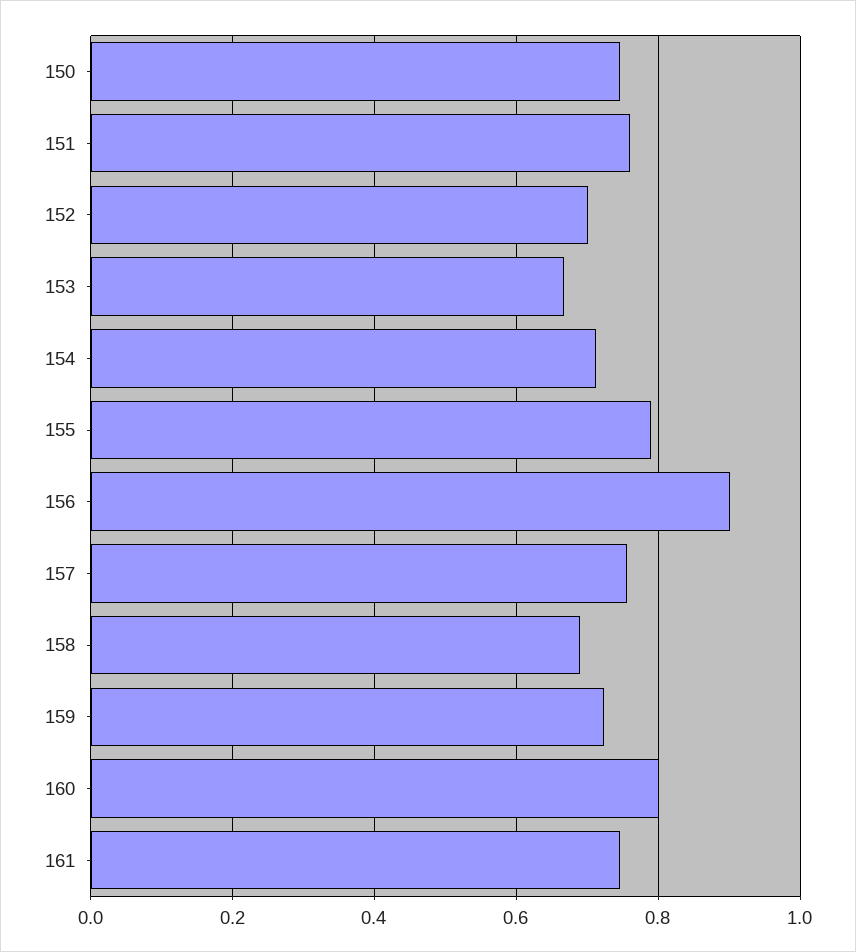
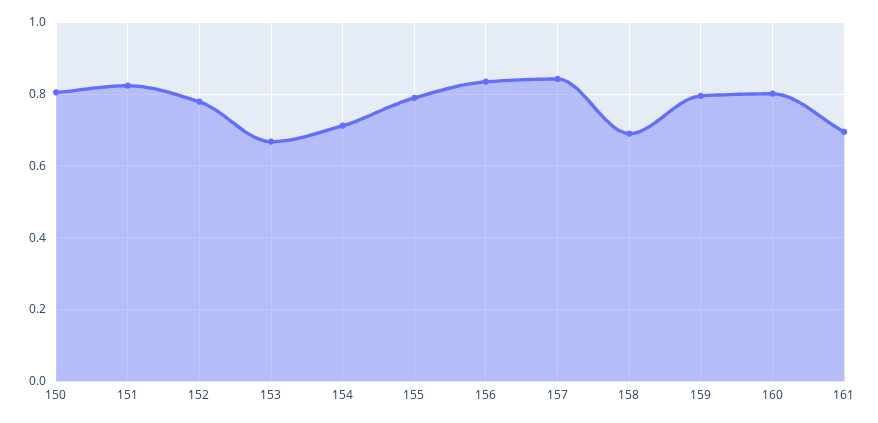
  {
-   "150": 0.74,
+   "150": 0.8,
-   "151": 0.76,
+   "151": 0.82,
-   "152": 0.7,
+   "152": 0.78,
    "153": 0.66,
    "154": 0.72,
    "155": 0.78,
-   "156": 0.9,
+   "156": 0.84,
-   "157": 0.76,
+   "157": 0.84,
    "158": 0.7,
-   "159": 0.72,
+   "159": 0.8,
    "160": 0.8,
-   "161": 0.74
+   "161": 0.7
  }

